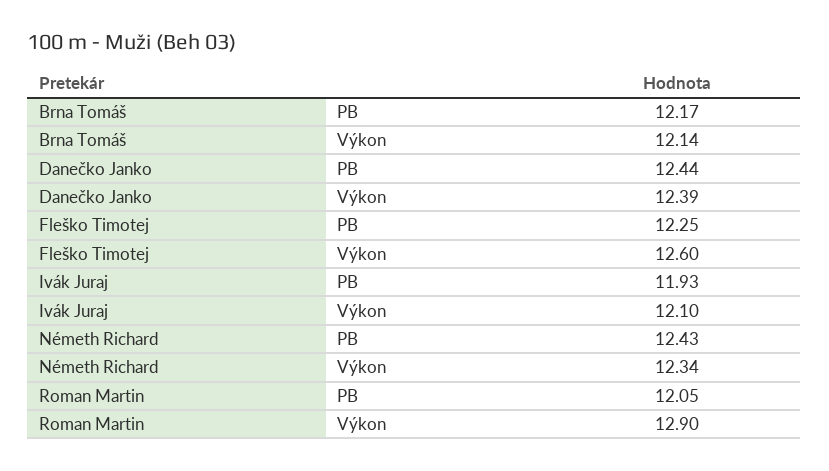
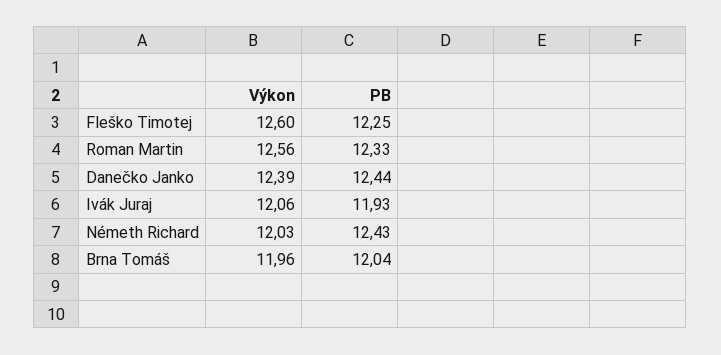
  {
    "Brna Tomáš": {
-     "PB": 12.17,
+     "PB": 12.04,
-     "Výkon": 12.14
+     "Výkon": 11.96
    },
    "Danečko Janko": {
      "PB": 12.44,
      "Výkon": 12.39
    },
    "Fleško Timotej": {
      "PB": 12.25,
      "Výkon": 12.6
    },
    "Ivák Juraj": {
      "PB": 11.93,
-     "Výkon": 12.1
+     "Výkon": 12.06
    },
    "Németh Richard": {
      "PB": 12.43,
-     "Výkon": 12.34
+     "Výkon": 12.03
    },
    "Roman Martin": {
-     "PB": 12.05,
+     "PB": 12.33,
-     "Výkon": 12.9
+     "Výkon": 12.56
    }
  }

